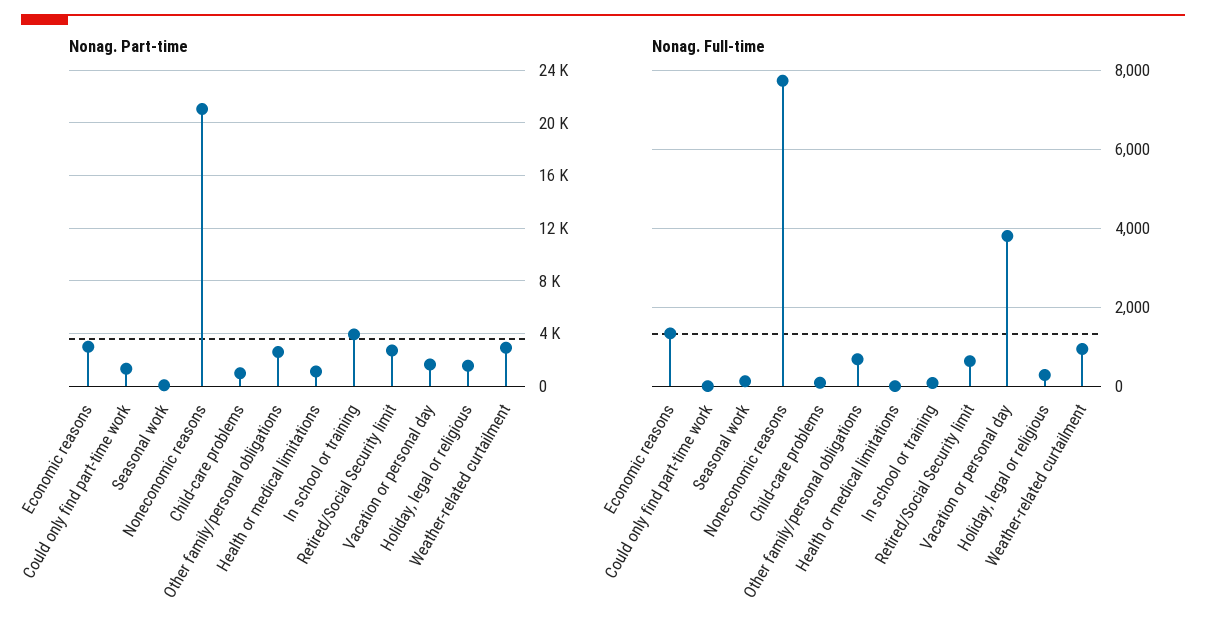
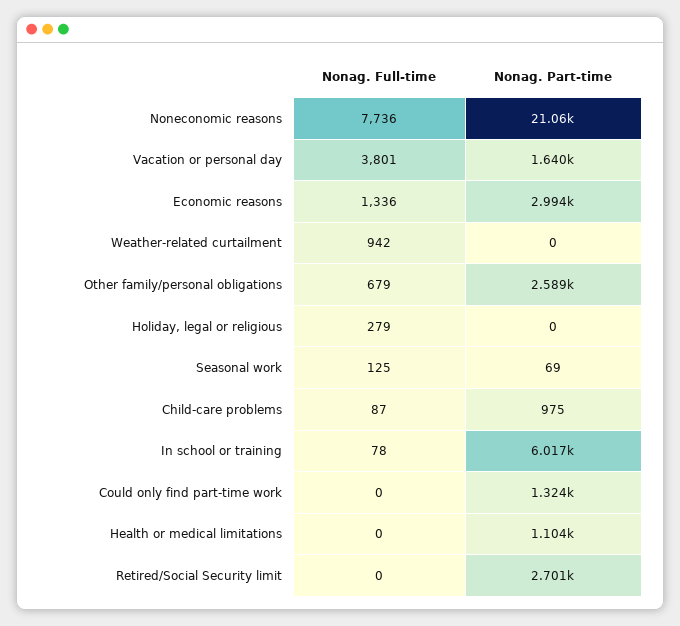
  {
    "Nonag. Part-time": {
      "Economic reasons": 2994,
      "Could only find part-time work": 1324,
      "Seasonal work": 69,
      "Noneconomic reasons": 21060,
      "Child-care problems": 975,
      "Other family/personal obligations": 2589,
      "Health or medical limitations": 1104,
-     "In school or training": 4000,
+     "In school or training": 6017,
      "Retired/Social Security limit": 2701,
      "Vacation or personal day": 1640,
-     "Holiday, legal or religious": 1500,
+     "Holiday, legal or religious": 0,
-     "Weather-related curtailment": 3000
+     "Weather-related curtailment": 0
    },
    "Nonag. Full-time": {
      "Economic reasons": 1336,
      "Could only find part-time work": 0,
      "Seasonal work": 125,
      "Noneconomic reasons": 7736,
      "Child-care problems": 87,
      "Other family/personal obligations": 679,
      "Health or medical limitations": 0,
      "In school or training": 78,
-     "Retired/Social Security limit": 600,
+     "Retired/Social Security limit": 0,
      "Vacation or personal day": 3801,
      "Holiday, legal or religious": 279,
      "Weather-related curtailment": 942
    }
  }

